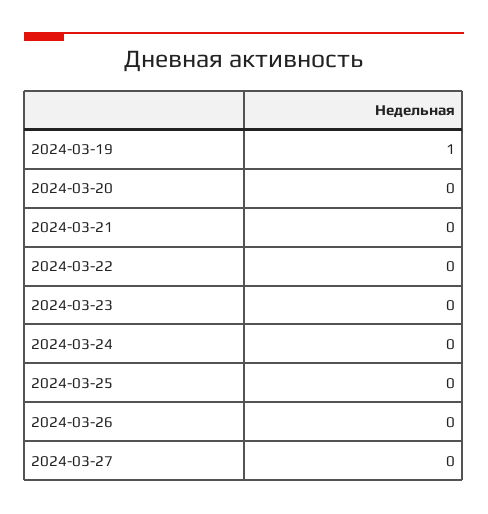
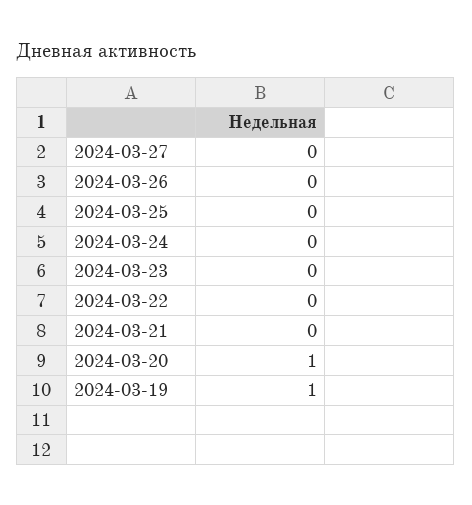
  {
    "2024-03-19": 1,
-   "2024-03-20": 0,
+   "2024-03-20": 1,
    "2024-03-21": 0,
    "2024-03-22": 0,
    "2024-03-23": 0,
    "2024-03-24": 0,
    "2024-03-25": 0,
    "2024-03-26": 0,
    "2024-03-27": 0
  }

